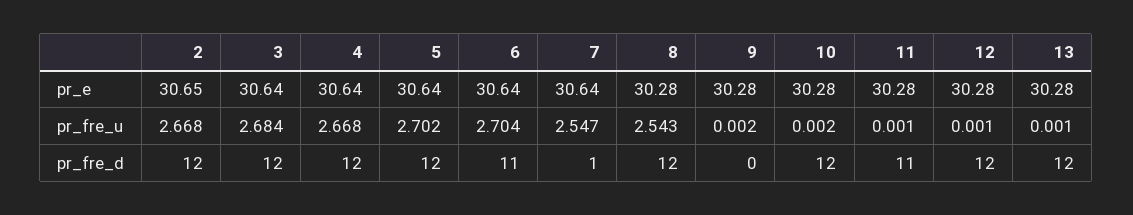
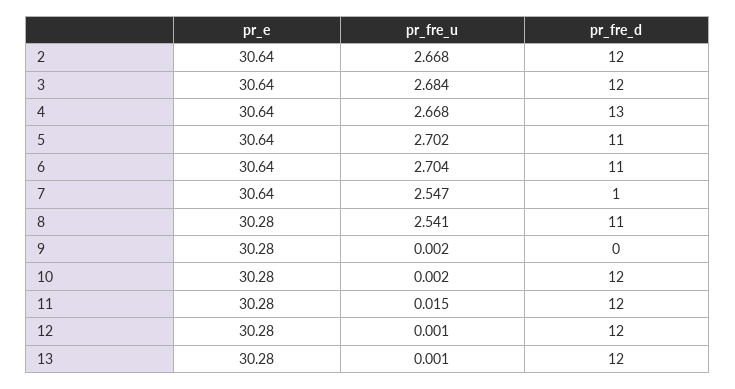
  {
    "2": {
-     "pr_e": 30.65,
+     "pr_e": 30.64,
      "pr_fre_u": 2.668,
      "pr_fre_d": 12
    },
    "3": {
      "pr_e": 30.64,
      "pr_fre_u": 2.684,
      "pr_fre_d": 12
    },
    "4": {
      "pr_e": 30.64,
      "pr_fre_u": 2.668,
-     "pr_fre_d": 12
+     "pr_fre_d": 13
    },
    "5": {
      "pr_e": 30.64,
      "pr_fre_u": 2.702,
-     "pr_fre_d": 12
+     "pr_fre_d": 11
    },
    "6": {
      "pr_e": 30.64,
      "pr_fre_u": 2.704,
      "pr_fre_d": 11
    },
    "7": {
      "pr_e": 30.64,
      "pr_fre_u": 2.547,
      "pr_fre_d": 1
    },
    "8": {
      "pr_e": 30.28,
-     "pr_fre_u": 2.543,
+     "pr_fre_u": 2.541,
-     "pr_fre_d": 12
+     "pr_fre_d": 11
    },
    "9": {
      "pr_e": 30.28,
      "pr_fre_u": 0.002,
      "pr_fre_d": 0
    },
    "10": {
      "pr_e": 30.28,
      "pr_fre_u": 0.002,
      "pr_fre_d": 12
    },
    "11": {
      "pr_e": 30.28,
-     "pr_fre_u": 0.001,
+     "pr_fre_u": 0.015,
-     "pr_fre_d": 11
+     "pr_fre_d": 12
    },
    "12": {
      "pr_e": 30.28,
      "pr_fre_u": 0.001,
      "pr_fre_d": 12
    },
    "13": {
      "pr_e": 30.28,
      "pr_fre_u": 0.001,
      "pr_fre_d": 12
    }
  }

